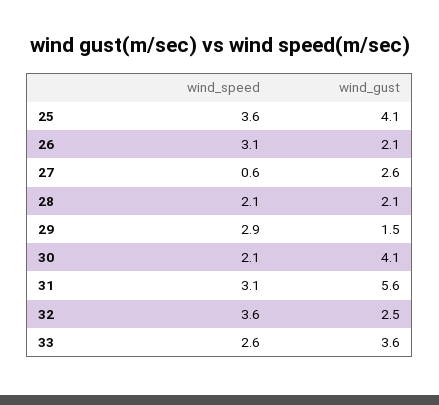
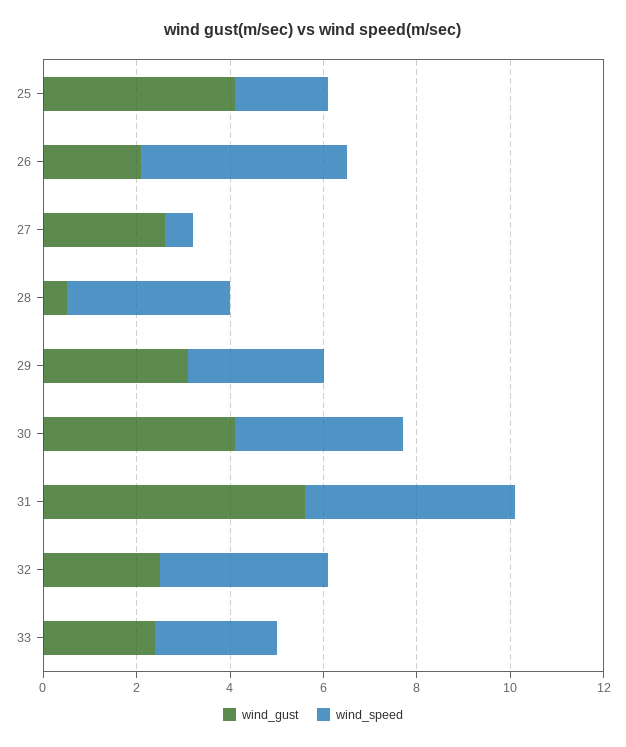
  {
    "wind_speed": {
-     "25": 3.6,
+     "25": 2,
-     "26": 3.1,
+     "26": 4.5,
      "27": 0.6,
-     "28": 2.1,
+     "28": 3.5,
      "29": 2.9,
-     "30": 2.1,
+     "30": 3.5,
-     "31": 3.1,
+     "31": 4.5,
      "32": 3.6,
      "33": 2.6
    },
    "wind_gust": {
      "25": 4.1,
      "26": 2.1,
      "27": 2.6,
-     "28": 2.1,
+     "28": 0.5,
-     "29": 1.5,
+     "29": 3,
      "30": 4.1,
      "31": 5.6,
      "32": 2.5,
-     "33": 3.6
+     "33": 2.5
    }
  }

